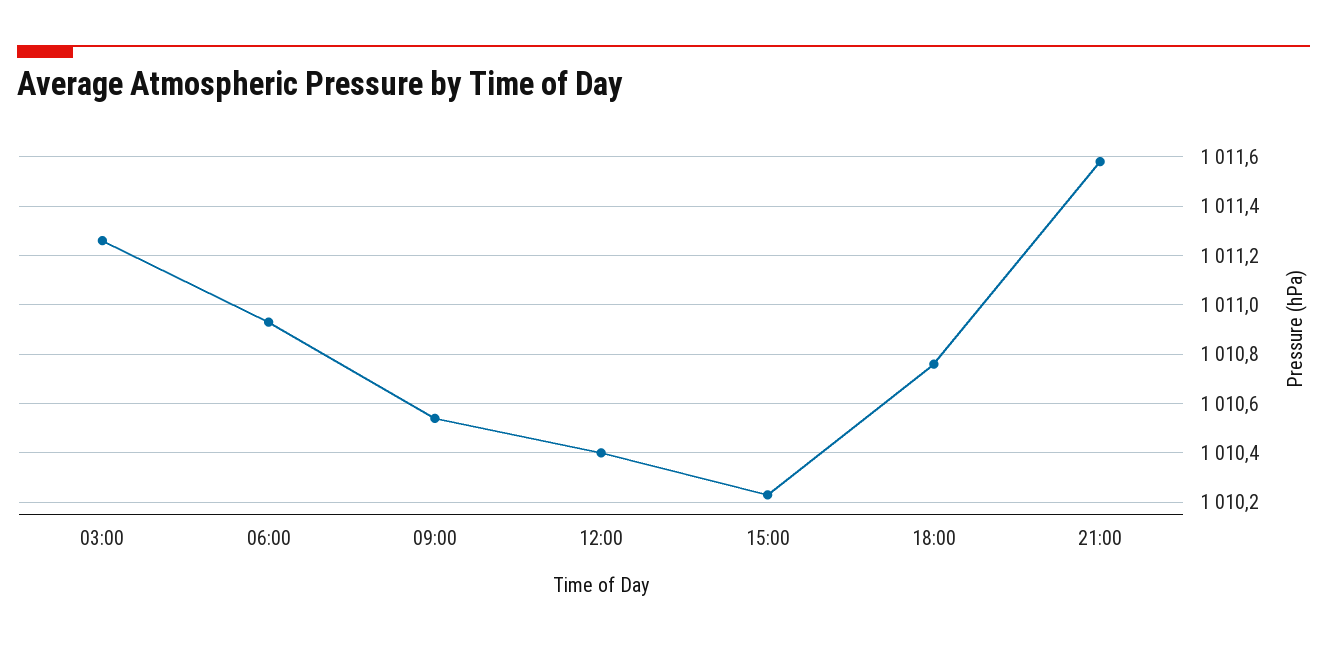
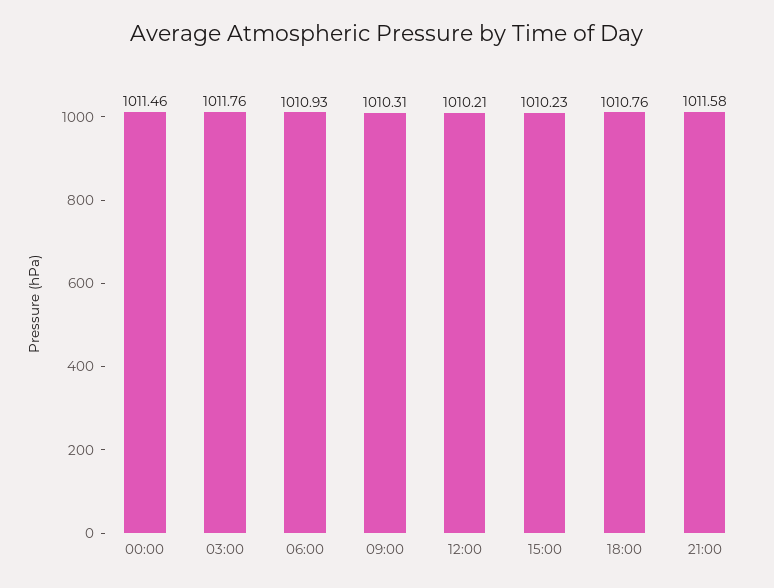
  {
-   "03:00": 1011.25,
+   "03:00": 1011.76,
    "06:00": 1010.93,
-   "09:00": 1010.55,
+   "09:00": 1010.31,
-   "12:00": 1010.4,
+   "12:00": 1010.21,
    "15:00": 1010.23,
    "18:00": 1010.76,
-   "21:00": 1011.58
+   "21:00": 1011.58,
+   "00:00": 1011.46
  }

